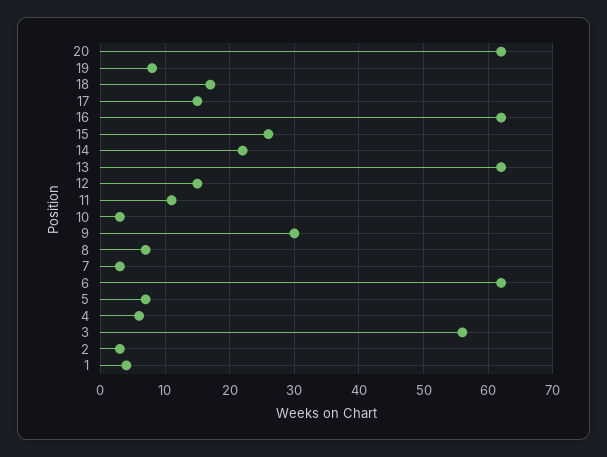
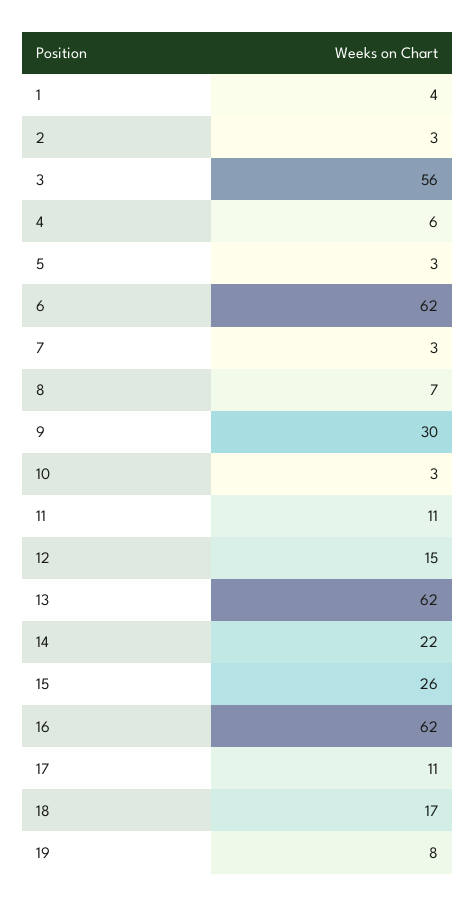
  {
-   "20": 62,
    "19": 8,
    "18": 17,
-   "17": 15,
+   "17": 11,
    "16": 62,
    "15": 26,
    "14": 22,
    "13": 62,
    "12": 15,
    "11": 11,
    "10": 3,
    "9": 30,
    "8": 7,
    "7": 3,
    "6": 62,
-   "5": 7,
+   "5": 3,
    "4": 6,
    "3": 56,
    "2": 3,
    "1": 4
  }

